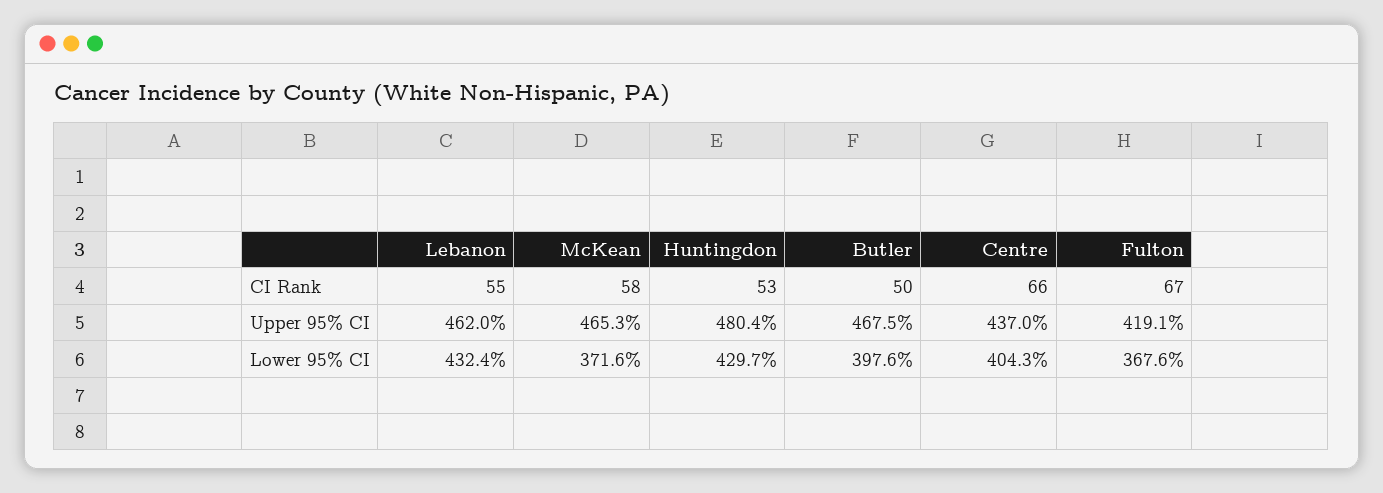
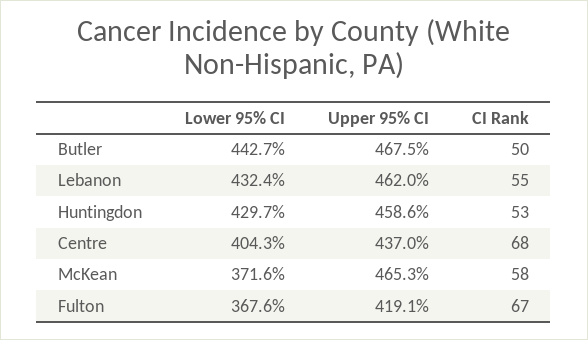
  {
    "Lebanon": {
      "CI Rank": 55,
      "Upper 95% CI": 462,
      "Lower 95% CI": 432.4
    },
    "McKean": {
      "CI Rank": 58,
      "Upper 95% CI": 465.3,
      "Lower 95% CI": 371.6
    },
    "Huntingdon": {
      "CI Rank": 53,
-     "Upper 95% CI": 480.4,
+     "Upper 95% CI": 458.6,
      "Lower 95% CI": 429.7
    },
    "Butler": {
      "CI Rank": 50,
      "Upper 95% CI": 467.5,
-     "Lower 95% CI": 397.6
+     "Lower 95% CI": 442.7
    },
    "Centre": {
-     "CI Rank": 66,
+     "CI Rank": 68,
      "Upper 95% CI": 437,
      "Lower 95% CI": 404.3
    },
    "Fulton": {
      "CI Rank": 67,
      "Upper 95% CI": 419.1,
      "Lower 95% CI": 367.6
    }
  }

